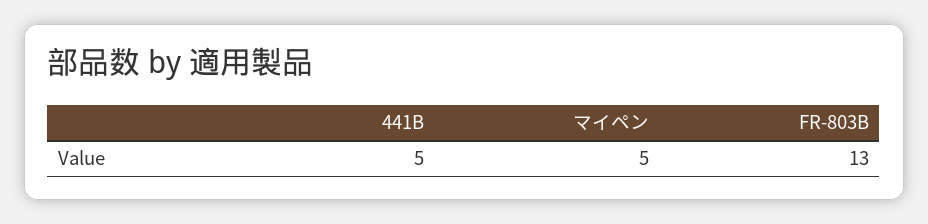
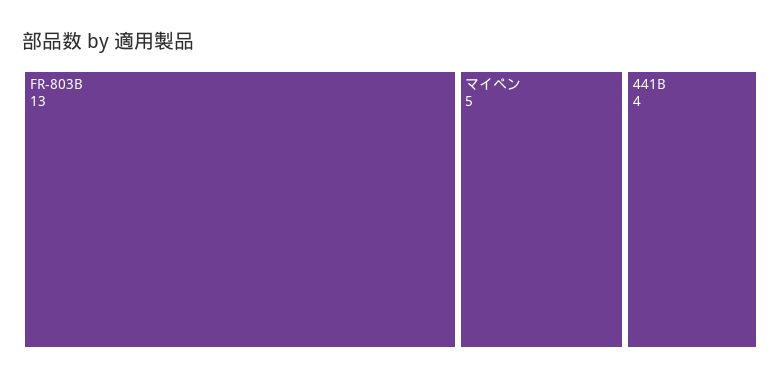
  {
-   "441B": 5,
+   "441B": 4,
    "マイペン": 5,
    "FR-803B": 13
  }

